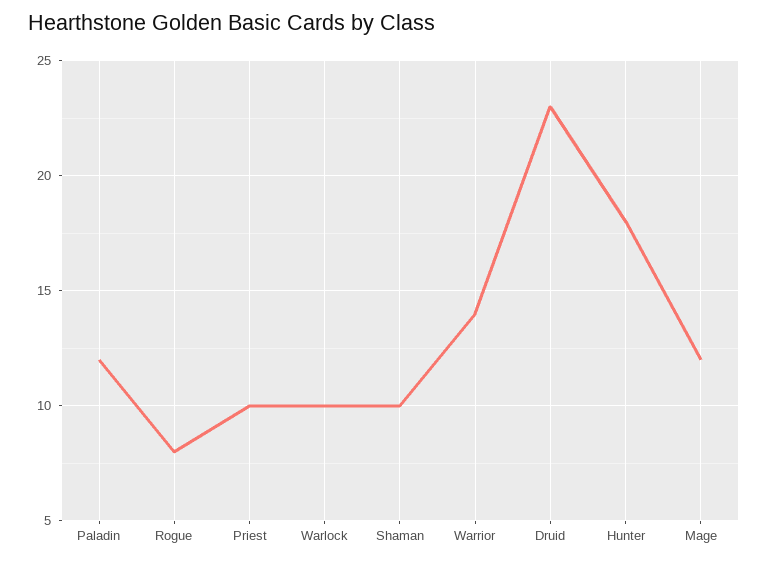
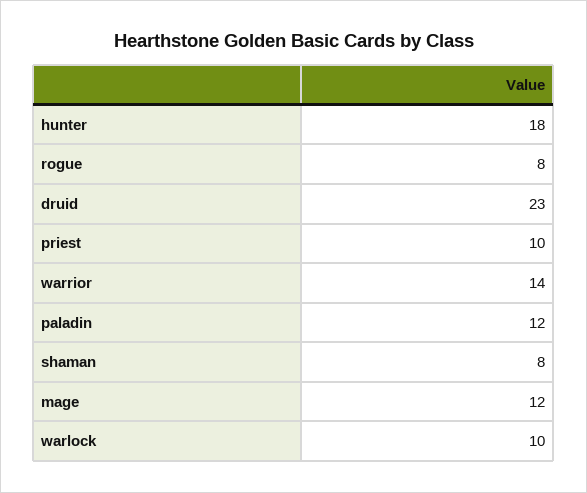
  {
    "Paladin": 12,
    "Rogue": 8,
    "Priest": 10,
    "Warlock": 10,
-   "Shaman": 10,
+   "Shaman": 8,
    "Warrior": 14,
    "Druid": 23,
    "Hunter": 18,
    "Mage": 12
  }

